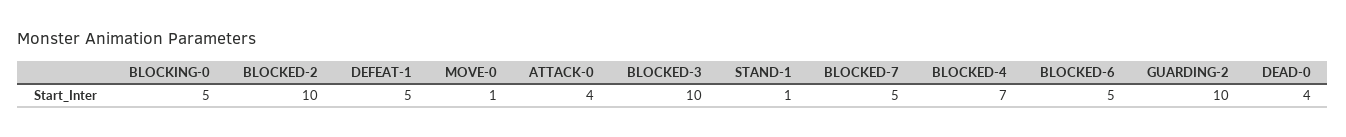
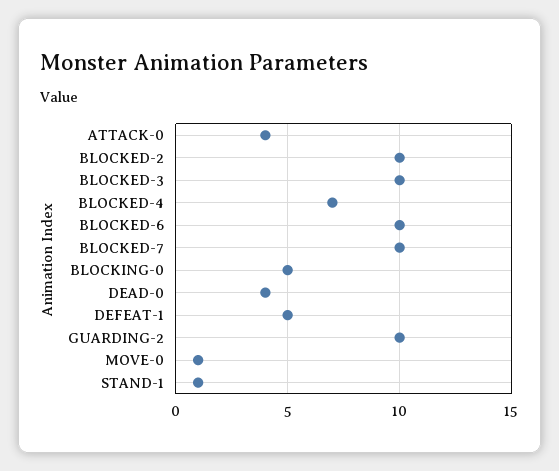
  {
    "BLOCKING-0": 5,
    "BLOCKED-2": 10,
    "DEFEAT-1": 5,
    "MOVE-0": 1,
    "ATTACK-0": 4,
    "BLOCKED-3": 10,
    "STAND-1": 1,
-   "BLOCKED-7": 5,
+   "BLOCKED-7": 10,
    "BLOCKED-4": 7,
-   "BLOCKED-6": 5,
+   "BLOCKED-6": 10,
    "GUARDING-2": 10,
    "DEAD-0": 4
  }

